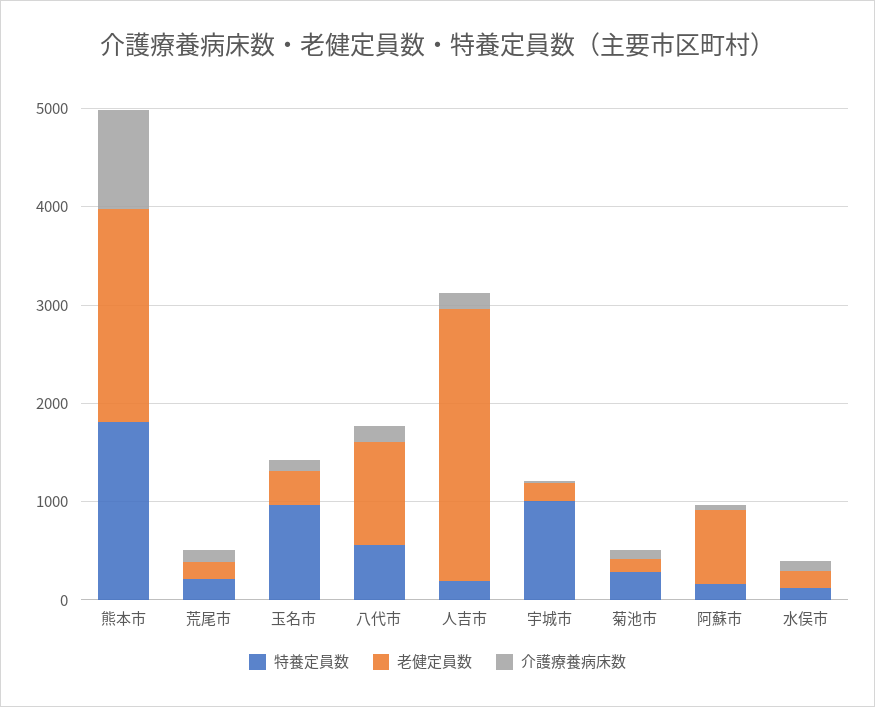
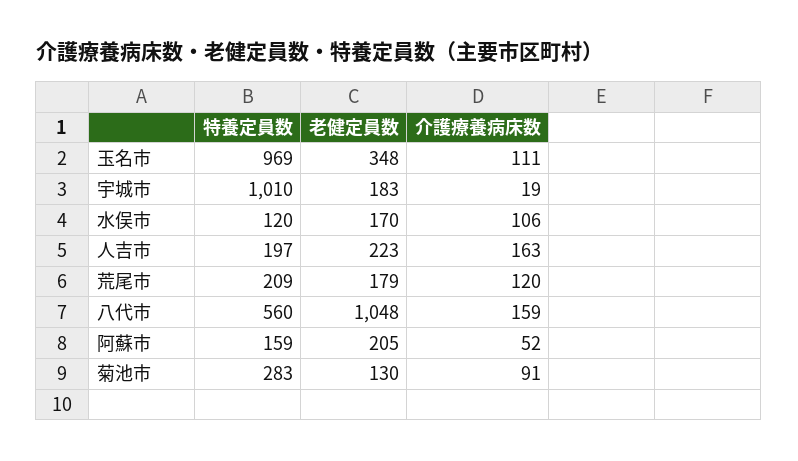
  {
    "特養定員数": {
-     "熊本市": 1800,
      "荒尾市": 209,
      "玉名市": 969,
      "八代市": 560,
      "人吉市": 197,
      "宇城市": 1010,
      "菊池市": 283,
      "阿蘇市": 159,
      "水俣市": 120
    },
    "老健定員数": {
-     "熊本市": 2200,
      "荒尾市": 179,
      "玉名市": 348,
      "八代市": 1048,
-     "人吉市": 2800,
+     "人吉市": 223,
      "宇城市": 183,
      "菊池市": 130,
-     "阿蘇市": 800,
+     "阿蘇市": 205,
      "水俣市": 170
    },
    "介護療養病床数": {
-     "熊本市": 1000,
      "荒尾市": 120,
      "玉名市": 111,
      "八代市": 159,
      "人吉市": 163,
      "宇城市": 19,
      "菊池市": 91,
      "阿蘇市": 52,
      "水俣市": 106
    }
  }

